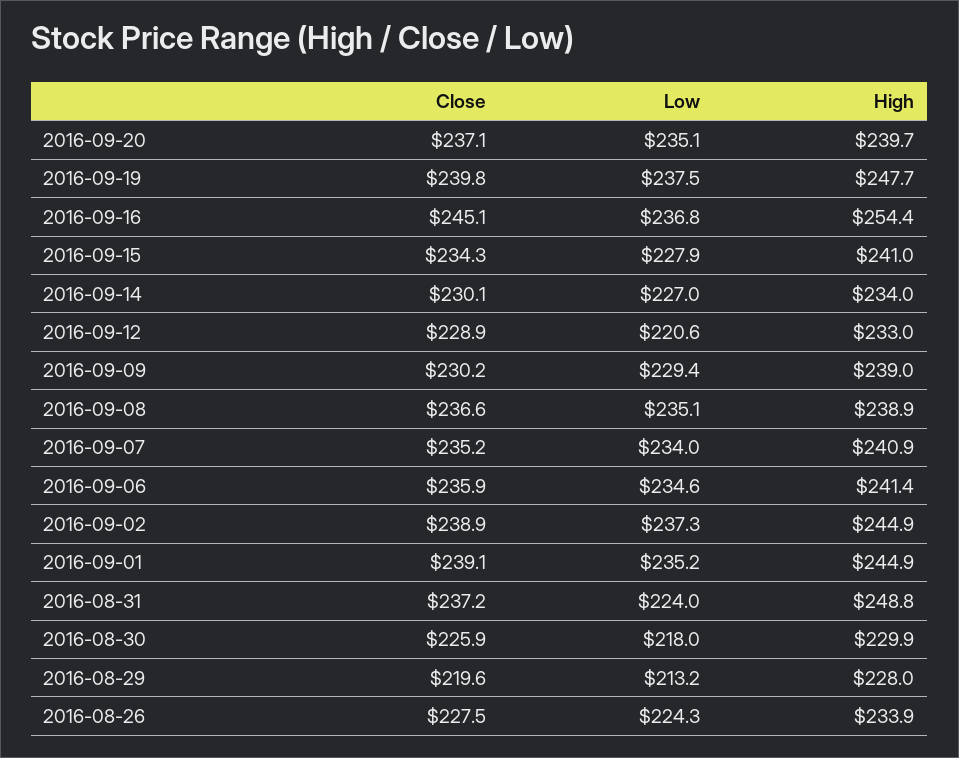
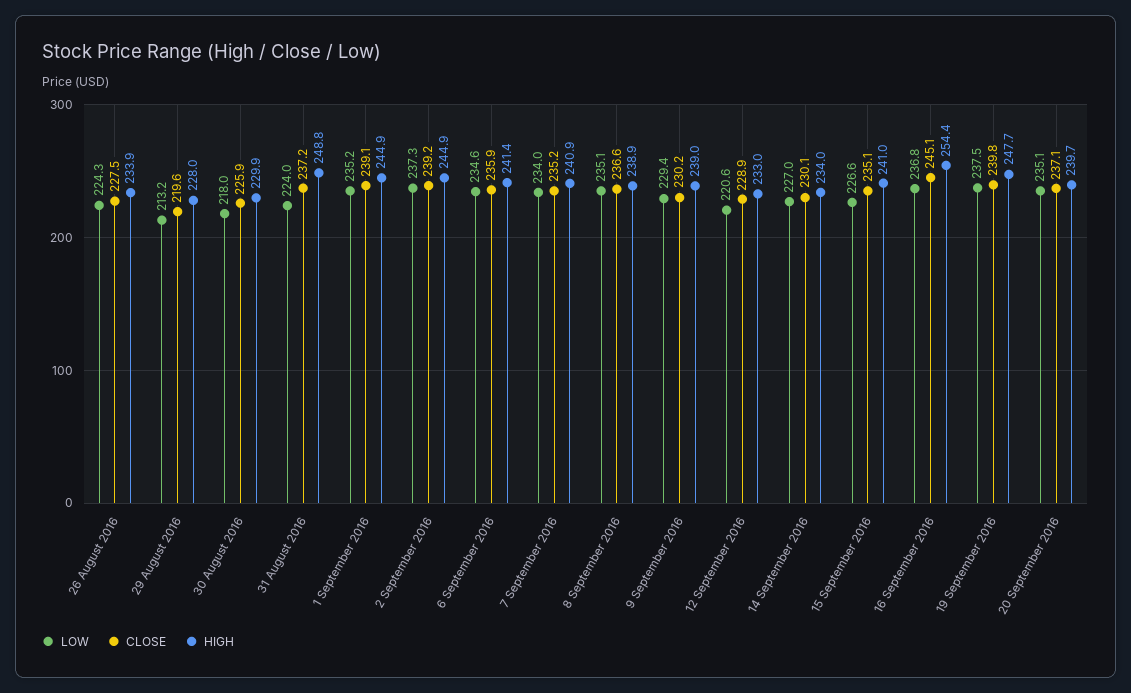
  {
    "Close": {
      "2016-09-20": 237.1,
      "2016-09-19": 239.8,
      "2016-09-16": 245.1,
-     "2016-09-15": 234.3,
+     "2016-09-15": 235.1,
      "2016-09-14": 230.1,
      "2016-09-12": 228.9,
      "2016-09-09": 230.2,
      "2016-09-08": 236.6,
      "2016-09-07": 235.2,
      "2016-09-06": 235.9,
-     "2016-09-02": 238.9,
+     "2016-09-02": 239.2,
      "2016-09-01": 239.1,
      "2016-08-31": 237.2,
      "2016-08-30": 225.9,
      "2016-08-29": 219.6,
      "2016-08-26": 227.5
    },
    "Low": {
      "2016-09-20": 235.1,
      "2016-09-19": 237.5,
      "2016-09-16": 236.8,
-     "2016-09-15": 227.9,
+     "2016-09-15": 226.6,
      "2016-09-14": 227,
      "2016-09-12": 220.6,
      "2016-09-09": 229.4,
      "2016-09-08": 235.1,
      "2016-09-07": 234,
      "2016-09-06": 234.6,
      "2016-09-02": 237.3,
      "2016-09-01": 235.2,
      "2016-08-31": 224,
      "2016-08-30": 218,
      "2016-08-29": 213.2,
      "2016-08-26": 224.3
    },
    "High": {
      "2016-09-20": 239.7,
      "2016-09-19": 247.7,
      "2016-09-16": 254.4,
      "2016-09-15": 241,
      "2016-09-14": 234,
      "2016-09-12": 233,
      "2016-09-09": 239,
      "2016-09-08": 238.9,
      "2016-09-07": 240.9,
      "2016-09-06": 241.4,
      "2016-09-02": 244.9,
      "2016-09-01": 244.9,
      "2016-08-31": 248.8,
      "2016-08-30": 229.9,
      "2016-08-29": 228,
      "2016-08-26": 233.9
    }
  }

